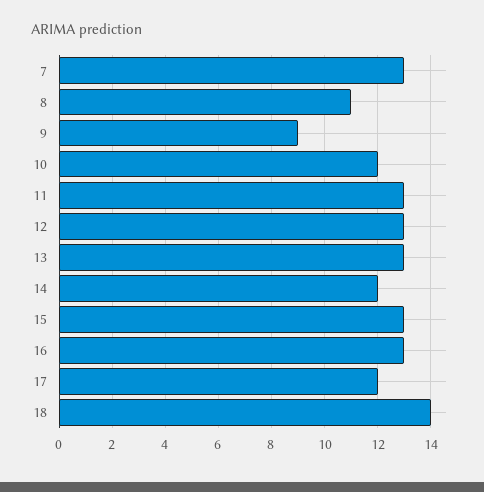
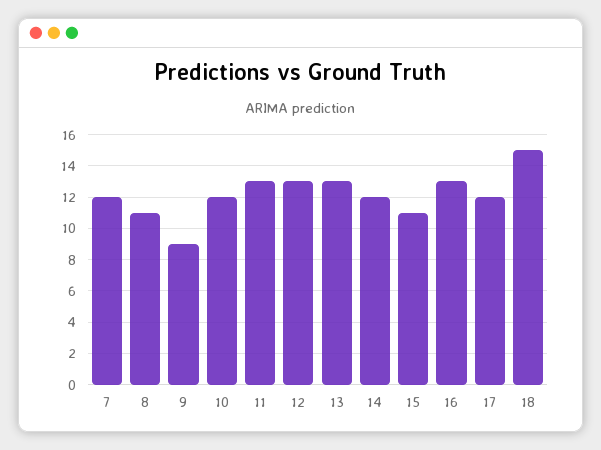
  {
-   "7": 13,
+   "7": 12,
    "8": 11,
    "9": 9,
    "10": 12,
    "11": 13,
    "12": 13,
    "13": 13,
    "14": 12,
-   "15": 13,
+   "15": 11,
    "16": 13,
    "17": 12,
-   "18": 14
+   "18": 15
  }

